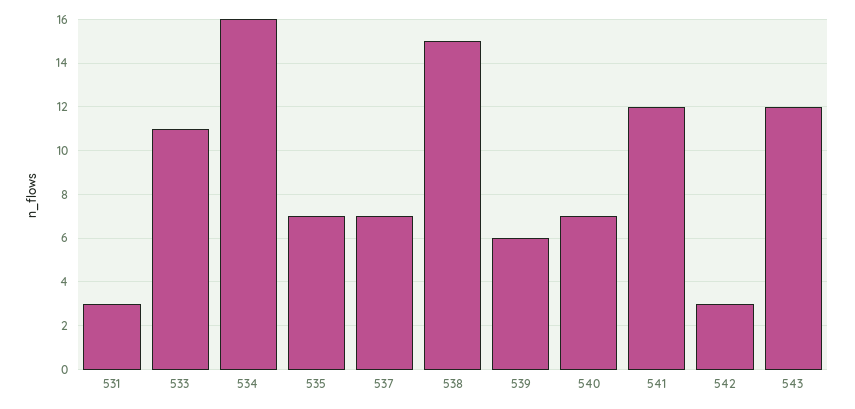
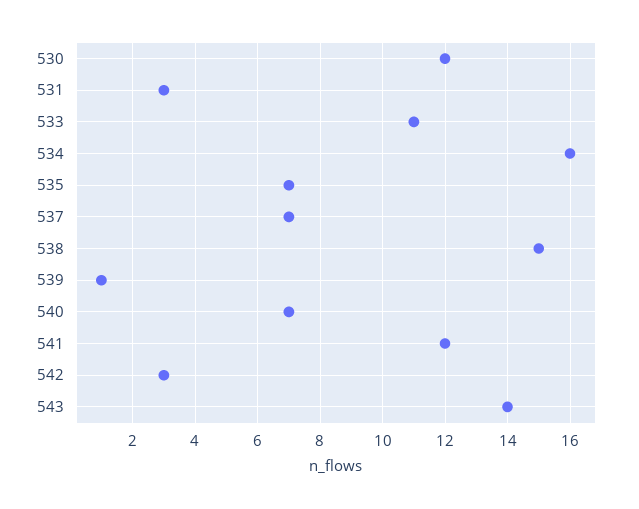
  {
    "531": 3,
    "533": 11,
    "534": 16,
    "535": 7,
    "537": 7,
    "538": 15,
-   "539": 6,
+   "539": 1,
    "540": 7,
    "541": 12,
    "542": 3,
-   "543": 12
+   "543": 14,
+   "530": 12
  }

